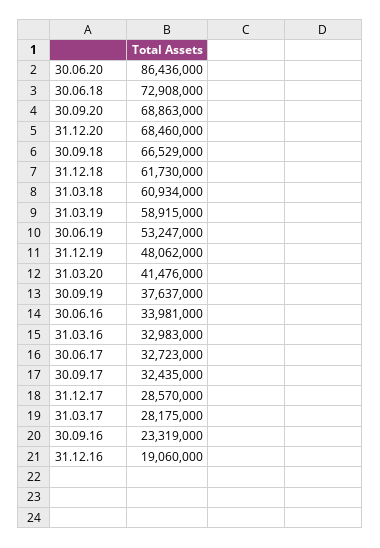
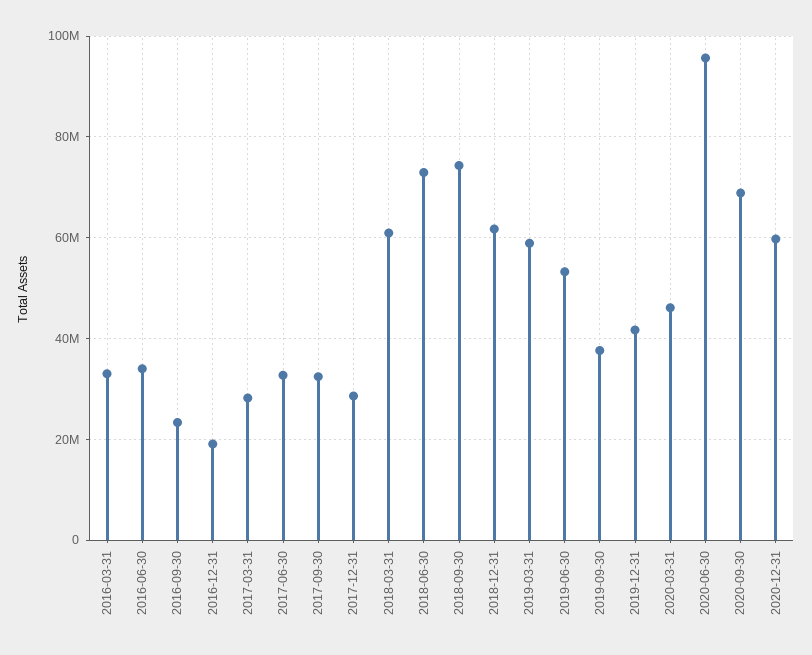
  {
-   "30.06.20": 86436000,
+   "30.06.20": 96000000,
    "30.06.18": 72908000,
    "30.09.20": 68863000,
-   "31.12.20": 68460000,
+   "31.12.20": 60000000,
-   "30.09.18": 66529000,
+   "30.09.18": 74000000,
    "31.12.18": 61730000,
    "31.03.18": 60934000,
    "31.03.19": 58915000,
    "30.06.19": 53247000,
-   "31.12.19": 48062000,
+   "31.12.19": 42000000,
-   "31.03.20": 41476000,
+   "31.03.20": 46000000,
    "30.09.19": 37637000,
    "30.06.16": 33981000,
    "31.03.16": 32983000,
    "30.06.17": 32723000,
    "30.09.17": 32435000,
    "31.12.17": 28570000,
    "31.03.17": 28175000,
    "30.09.16": 23319000,
    "31.12.16": 19060000
  }

